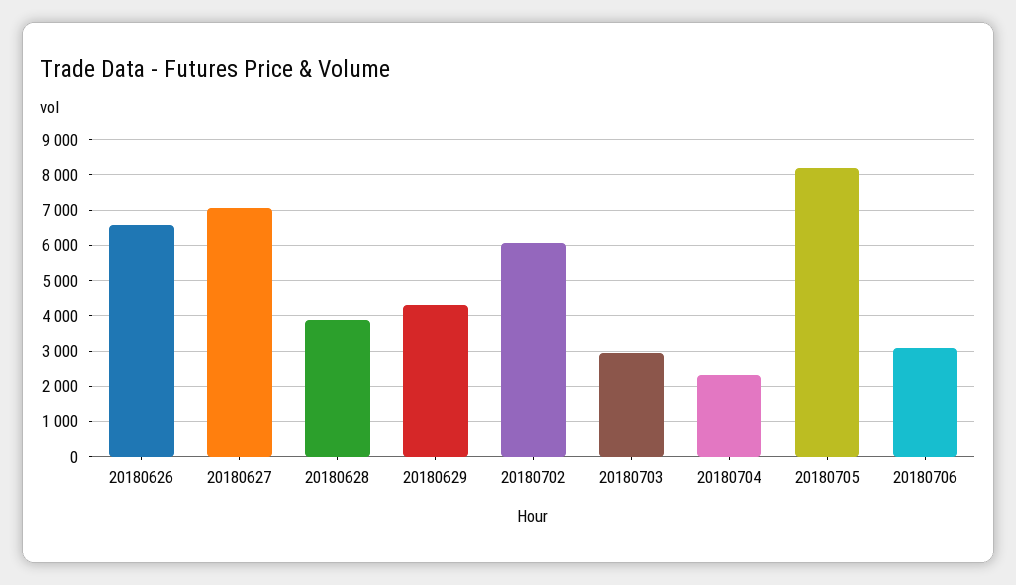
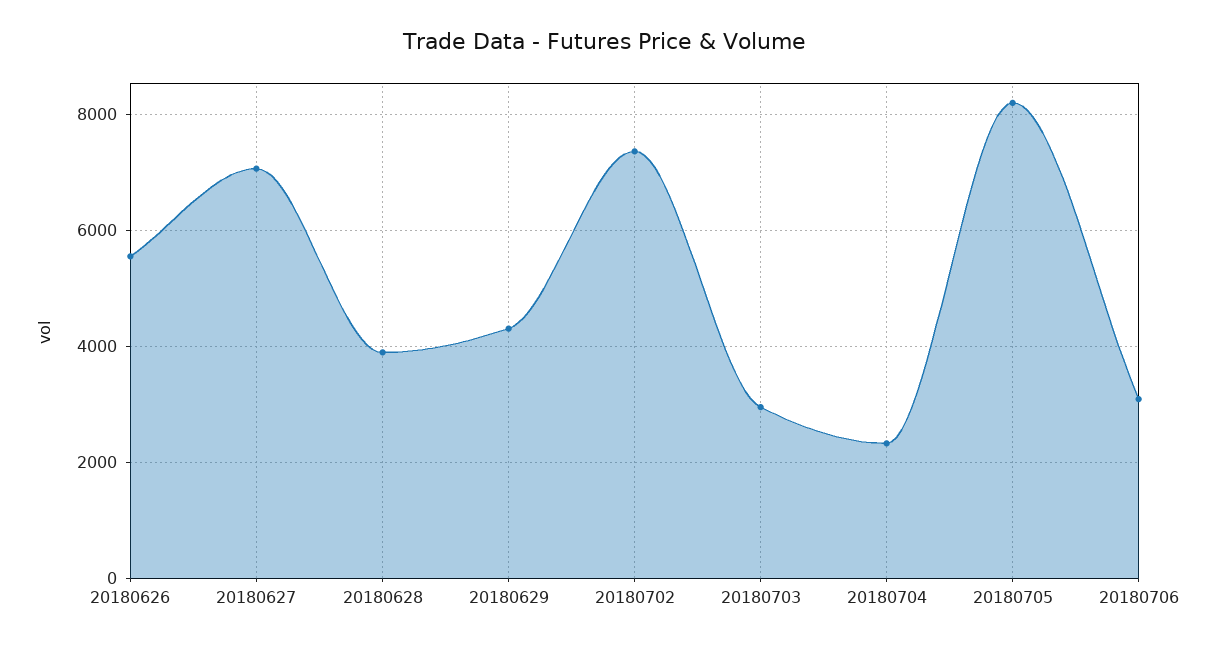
  {
-   "20180626": 6600,
+   "20180626": 5600,
    "20180627": 7000,
    "20180628": 3800,
    "20180629": 4400,
-   "20180702": 6000,
+   "20180702": 7400,
    "20180703": 3000,
    "20180704": 2400,
    "20180705": 8200,
    "20180706": 3000
  }

